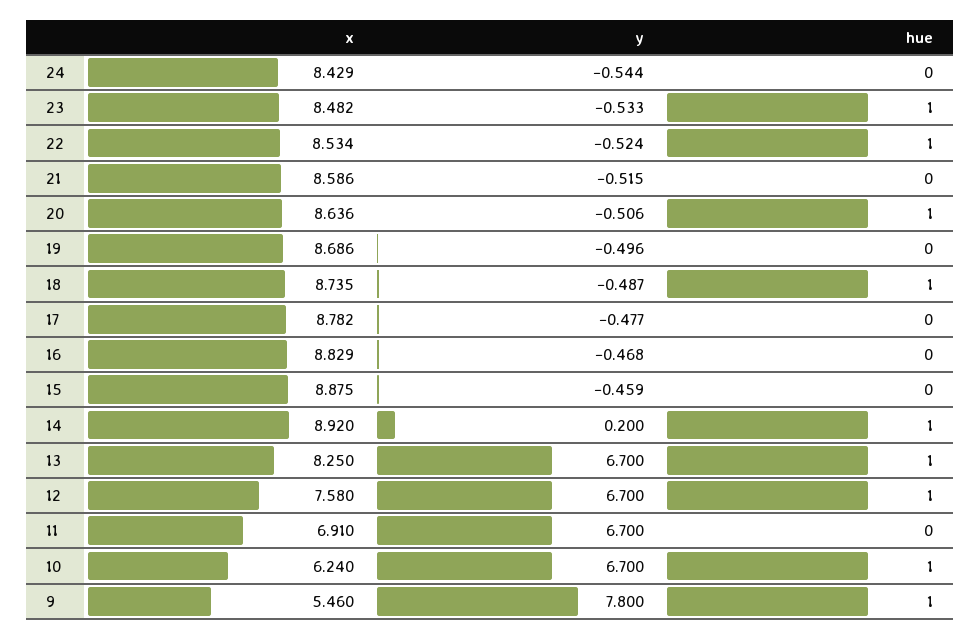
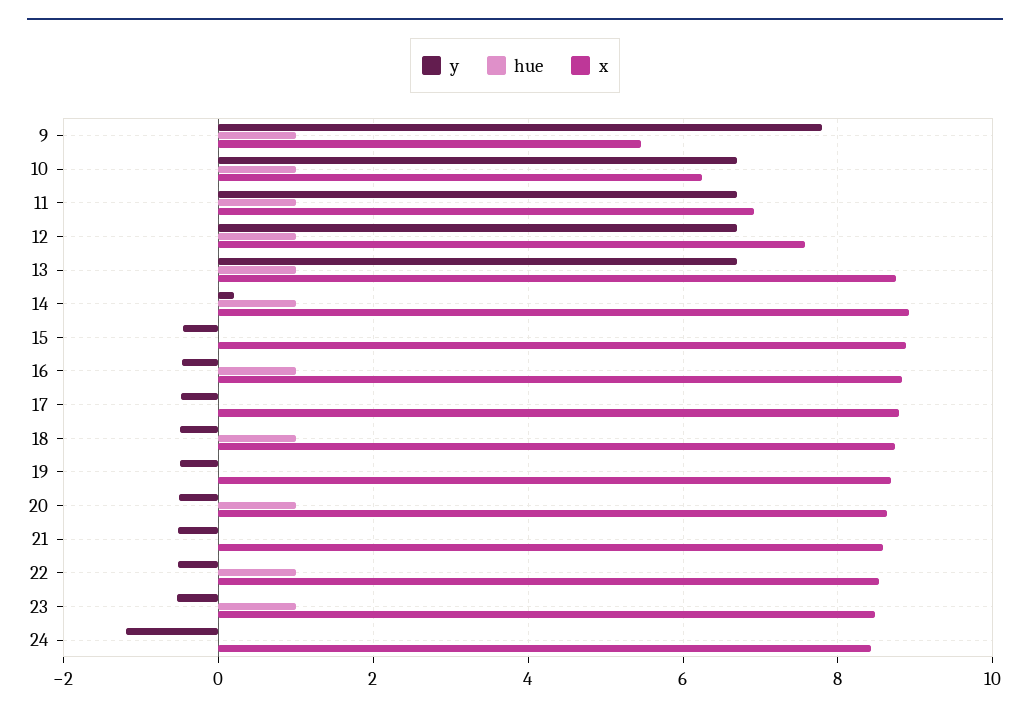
  {
    "x": {
      "24": 8.429,
      "23": 8.482,
      "22": 8.534,
      "21": 8.586,
      "20": 8.636,
      "19": 8.686,
      "18": 8.735,
      "17": 8.782,
      "16": 8.829,
      "15": 8.875,
      "14": 8.92,
-     "13": 8.25,
+     "13": 8.8,
      "12": 7.58,
      "11": 6.91,
      "10": 6.24,
      "9": 5.46
    },
    "y": {
-     "24": -0.544,
+     "24": -1.2,
      "23": -0.533,
      "22": -0.524,
      "21": -0.515,
      "20": -0.506,
      "19": -0.496,
      "18": -0.487,
      "17": -0.477,
      "16": -0.468,
      "15": -0.459,
      "14": 0.2,
      "13": 6.7,
      "12": 6.7,
      "11": 6.7,
      "10": 6.7,
      "9": 7.8
    },
    "hue": {
      "24": 0,
      "23": 1,
      "22": 1,
      "21": 0,
      "20": 1,
      "19": 0,
      "18": 1,
      "17": 0,
-     "16": 0,
+     "16": 1,
      "15": 0,
      "14": 1,
      "13": 1,
      "12": 1,
-     "11": 0,
+     "11": 1,
      "10": 1,
      "9": 1
    }
  }

